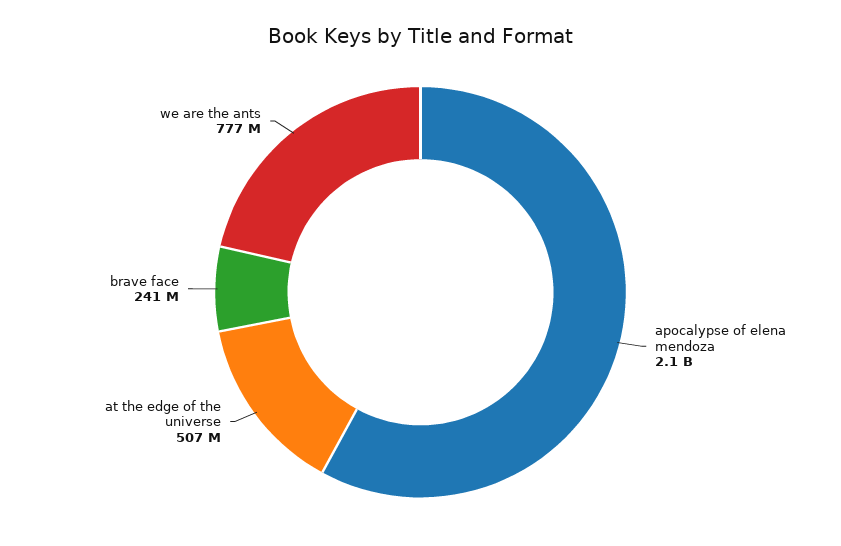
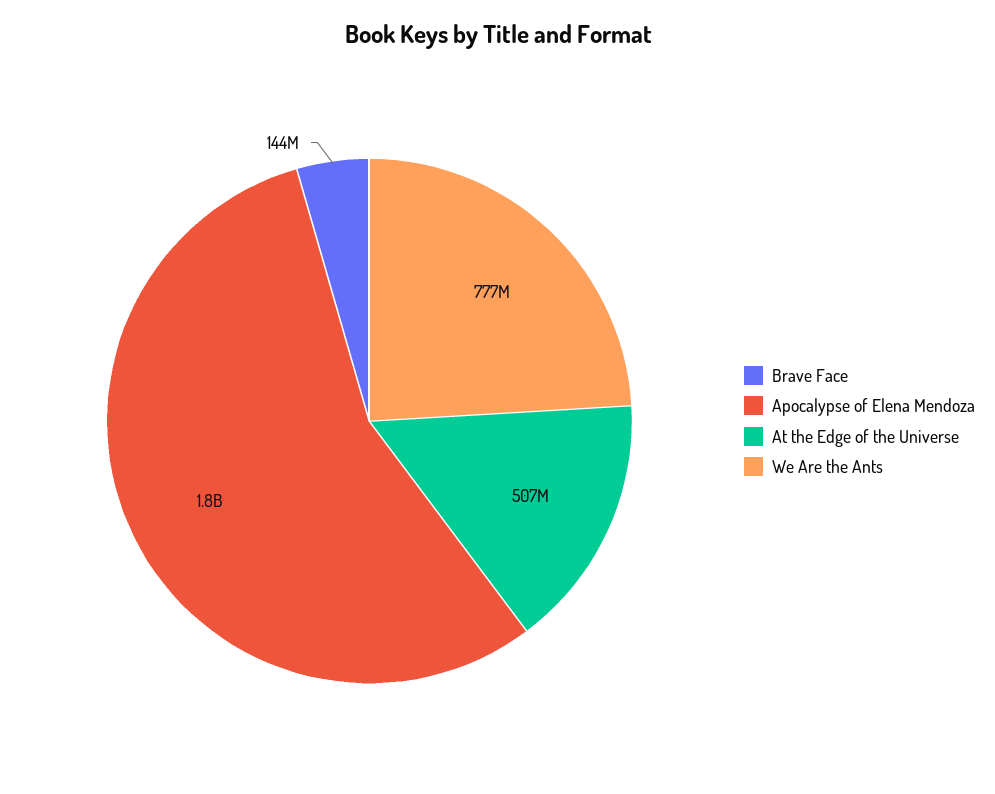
  {
-   "apocalypse of elena mendoza": 2100000000,
+   "apocalypse of elena mendoza": 1800000000,
    "at the edge of the universe": 507000000,
-   "brave face": 241000000,
+   "brave face": 144000000,
    "we are the ants": 777000000
  }

